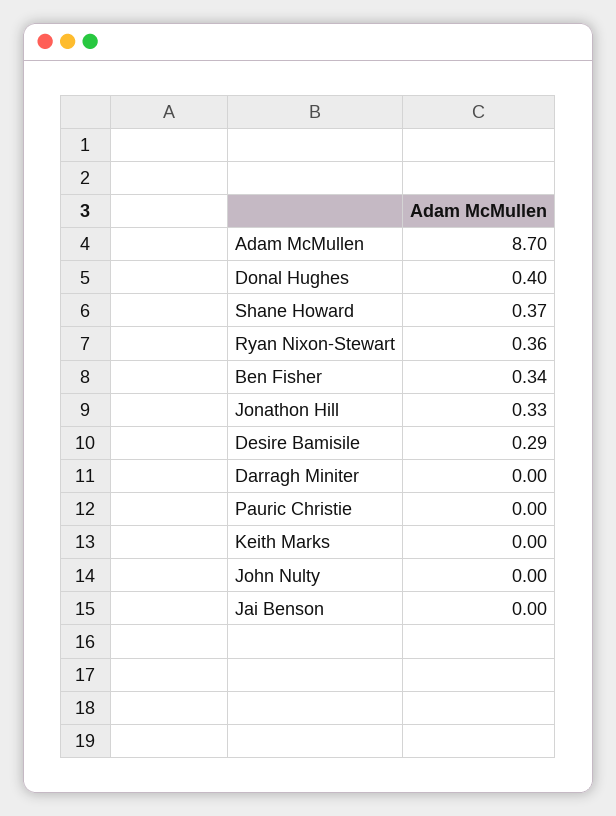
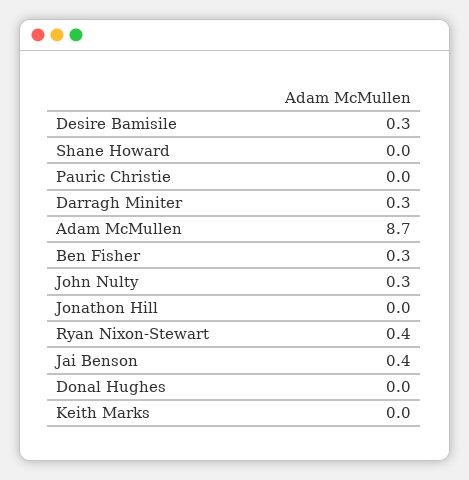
  {
    "Adam McMullen": 8.7,
-   "Donal Hughes": 0.4,
+   "Donal Hughes": 0,
-   "Shane Howard": 0.37,
+   "Shane Howard": 0,
    "Ryan Nixon-Stewart": 0.36,
    "Ben Fisher": 0.34,
-   "Jonathon Hill": 0.33,
+   "Jonathon Hill": 0,
    "Desire Bamisile": 0.29,
-   "Darragh Miniter": 0,
+   "Darragh Miniter": 0.3,
    "Pauric Christie": 0,
    "Keith Marks": 0,
-   "John Nulty": 0,
+   "John Nulty": 0.3,
-   "Jai Benson": 0
+   "Jai Benson": 0.4
  }

